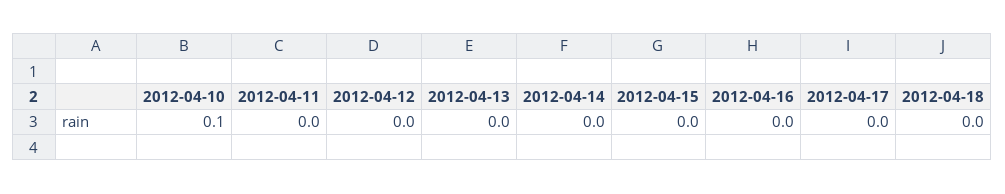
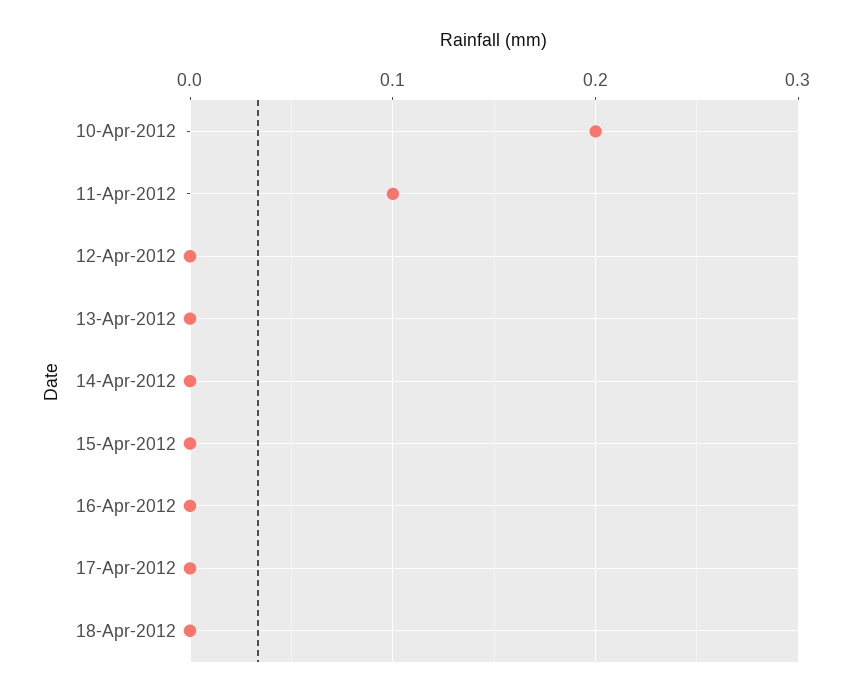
  {
-   "2012-04-10": 0.1,
+   "2012-04-10": 0.2,
-   "2012-04-11": 0,
+   "2012-04-11": 0.1,
    "2012-04-12": 0,
    "2012-04-13": 0,
    "2012-04-14": 0,
    "2012-04-15": 0,
    "2012-04-16": 0,
    "2012-04-17": 0,
    "2012-04-18": 0
  }

